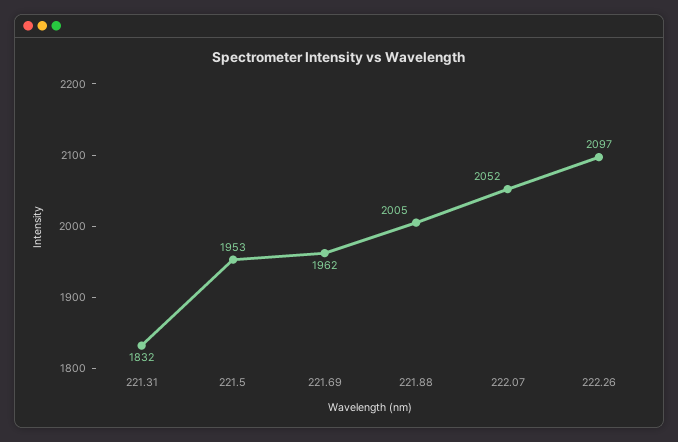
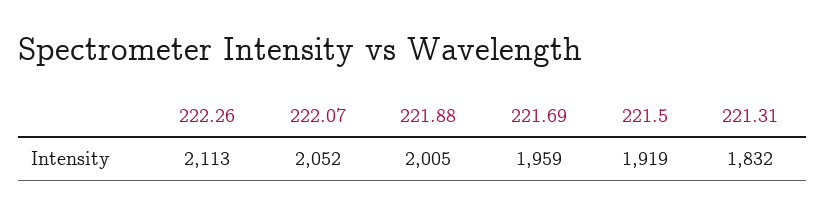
  {
    "221.31": 1832,
-   "221.5": 1953,
+   "221.5": 1919,
-   "221.69": 1962,
+   "221.69": 1959,
    "221.88": 2005,
    "222.07": 2052,
-   "222.26": 2097
+   "222.26": 2113
  }

